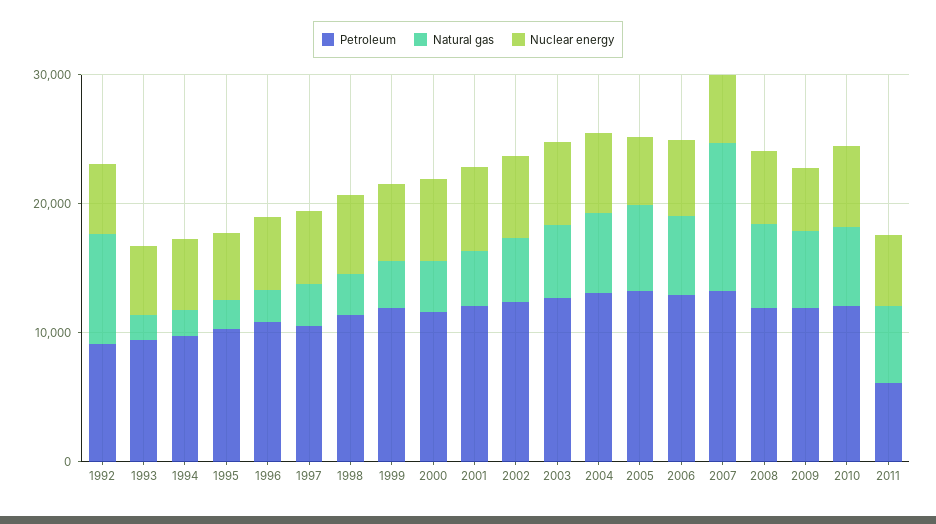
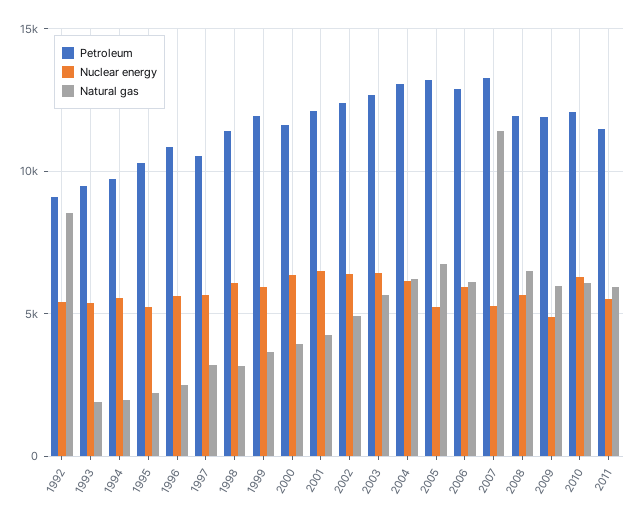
  {
    "Petroleum": {
      "1992": 9000,
      "1993": 9500,
      "1994": 9500,
      "1995": 10500,
      "1996": 11000,
      "1997": 10500,
      "1998": 11500,
      "1999": 12000,
      "2000": 11500,
      "2001": 12000,
      "2002": 12500,
      "2003": 12500,
      "2004": 13000,
      "2005": 13000,
      "2006": 13000,
      "2007": 13500,
      "2008": 12000,
      "2009": 12000,
      "2010": 12000,
-     "2011": 6000
+     "2011": 11500
    },
    "Natural gas": {
      "1992": 8500,
      "1993": 2000,
      "1994": 2000,
      "1995": 2000,
      "1996": 2500,
      "1997": 3000,
      "1998": 3000,
      "1999": 3500,
      "2000": 4000,
      "2001": 4000,
      "2002": 5000,
      "2003": 5500,
      "2004": 6000,
      "2005": 6500,
      "2006": 6000,
      "2007": 11500,
      "2008": 6500,
      "2009": 6000,
      "2010": 6000,
      "2011": 6000
    },
    "Nuclear energy": {
      "1992": 5500,
      "1993": 5500,
      "1994": 5500,
      "1995": 5000,
      "1996": 5500,
      "1997": 5500,
      "1998": 6000,
      "1999": 6000,
      "2000": 6500,
      "2001": 6500,
      "2002": 6500,
      "2003": 6500,
      "2004": 6000,
      "2005": 5000,
      "2006": 6000,
      "2007": 5500,
      "2008": 5500,
      "2009": 5000,
      "2010": 6500,
      "2011": 5500
    }
  }

